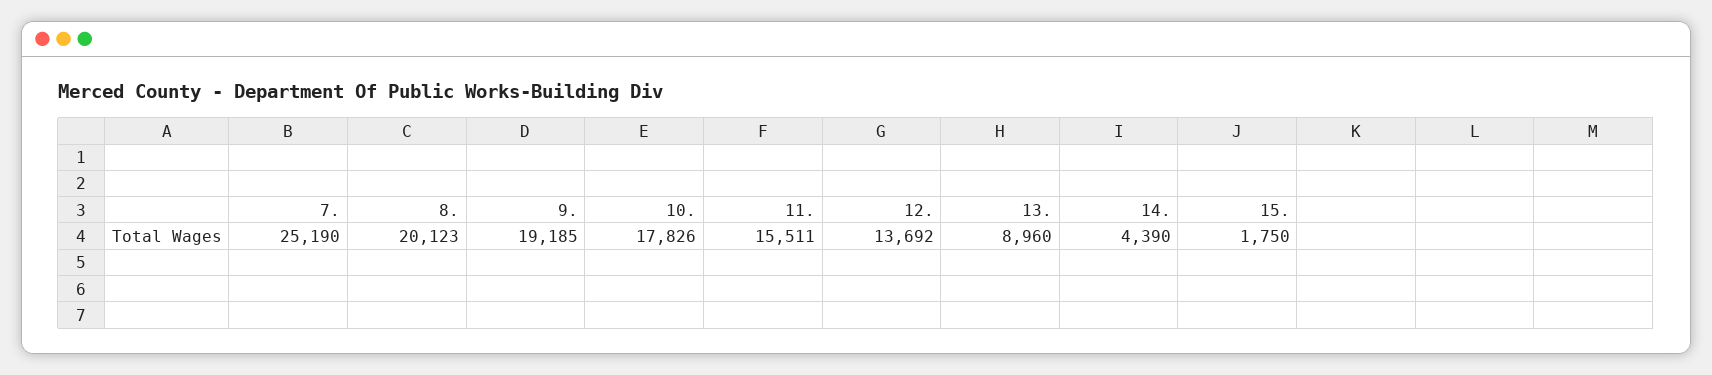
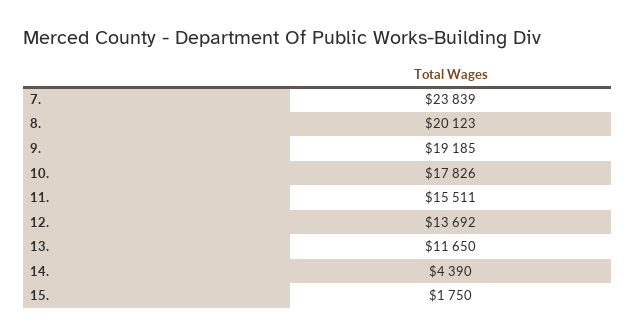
  {
-   "7.": 25190,
+   "7.": 23839,
    "8.": 20123,
    "9.": 19185,
    "10.": 17826,
    "11.": 15511,
    "12.": 13692,
-   "13.": 8960,
+   "13.": 11650,
    "14.": 4390,
    "15.": 1750
  }

